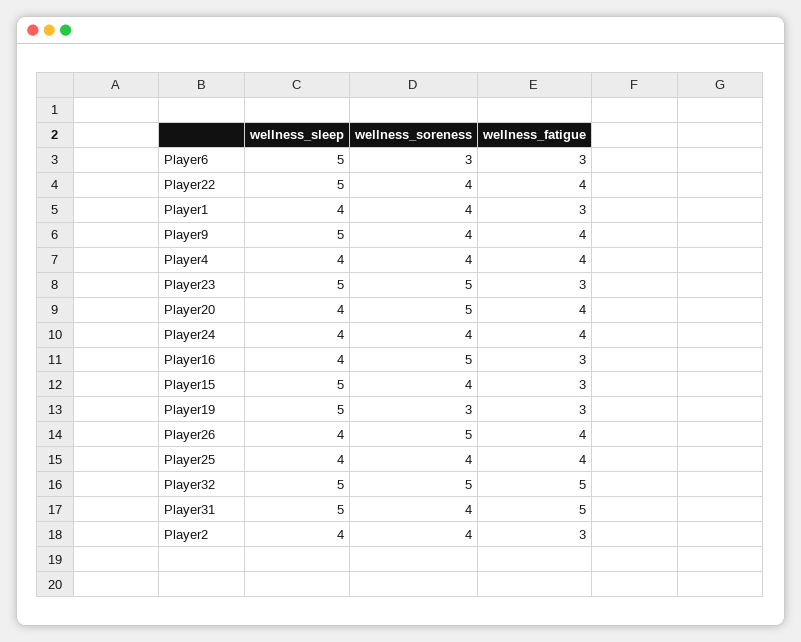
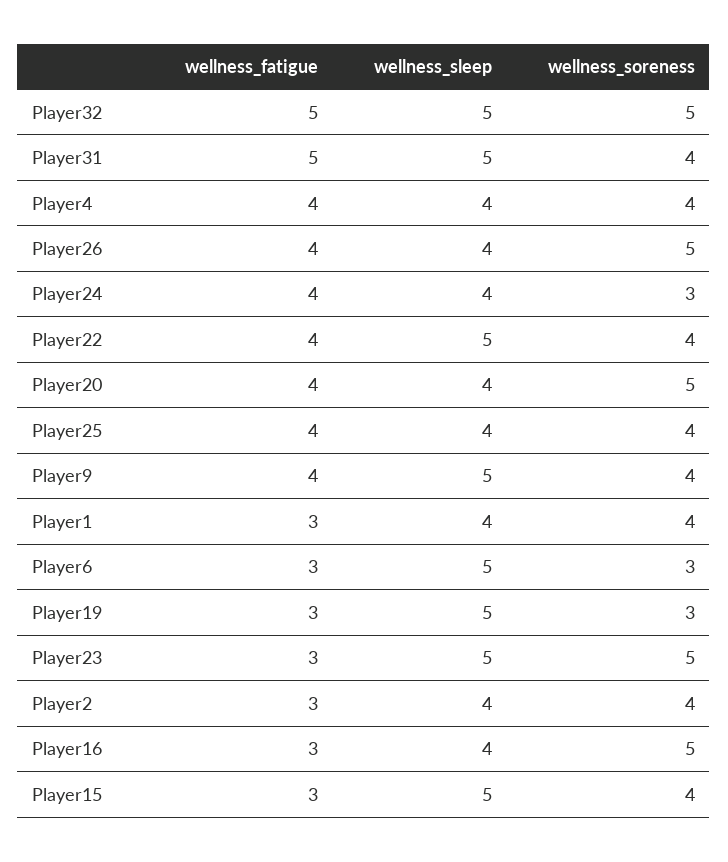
  {
    "wellness_sleep": {
      "Player6": 5,
      "Player22": 5,
      "Player1": 4,
      "Player9": 5,
      "Player4": 4,
      "Player23": 5,
      "Player20": 4,
      "Player24": 4,
      "Player16": 4,
      "Player15": 5,
      "Player19": 5,
      "Player26": 4,
      "Player25": 4,
      "Player32": 5,
      "Player31": 5,
      "Player2": 4
    },
    "wellness_soreness": {
      "Player6": 3,
      "Player22": 4,
      "Player1": 4,
      "Player9": 4,
      "Player4": 4,
      "Player23": 5,
      "Player20": 5,
-     "Player24": 4,
+     "Player24": 3,
      "Player16": 5,
      "Player15": 4,
      "Player19": 3,
      "Player26": 5,
      "Player25": 4,
      "Player32": 5,
      "Player31": 4,
      "Player2": 4
    },
    "wellness_fatigue": {
      "Player6": 3,
      "Player22": 4,
      "Player1": 3,
      "Player9": 4,
      "Player4": 4,
      "Player23": 3,
      "Player20": 4,
      "Player24": 4,
      "Player16": 3,
      "Player15": 3,
      "Player19": 3,
      "Player26": 4,
      "Player25": 4,
      "Player32": 5,
      "Player31": 5,
      "Player2": 3
    }
  }

